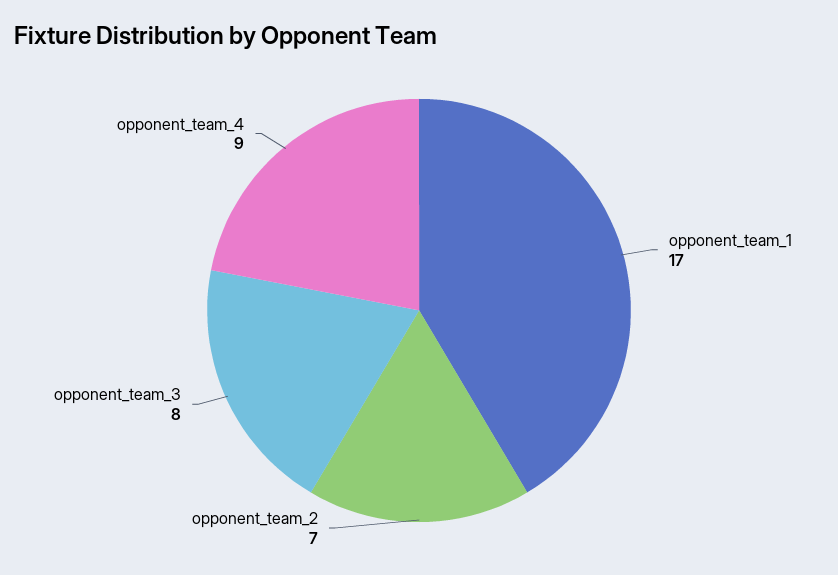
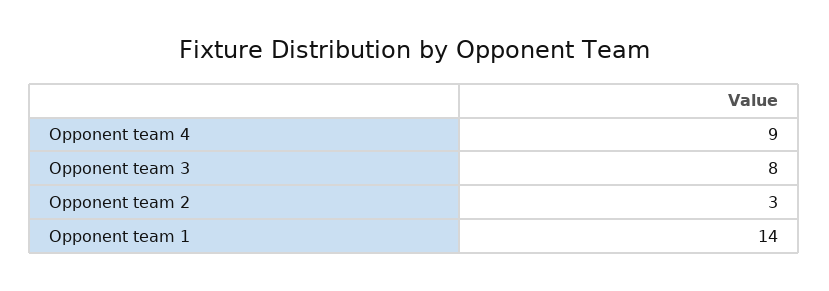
  {
-   "opponent_team_1": 17,
+   "opponent_team_1": 14,
-   "opponent_team_2": 7,
+   "opponent_team_2": 3,
    "opponent_team_3": 8,
    "opponent_team_4": 9
  }

